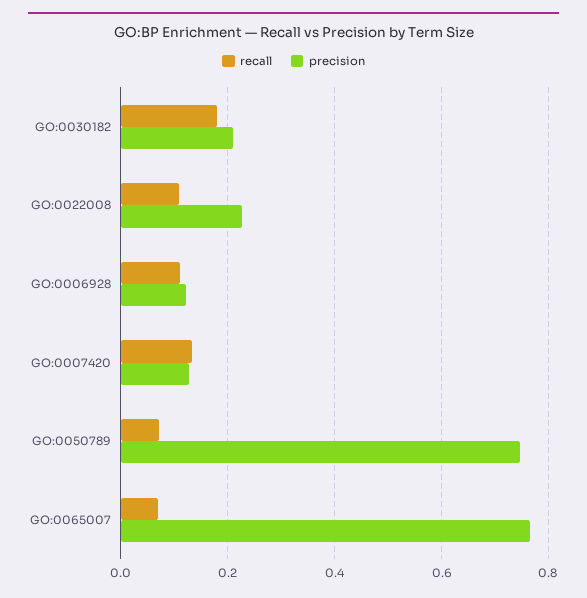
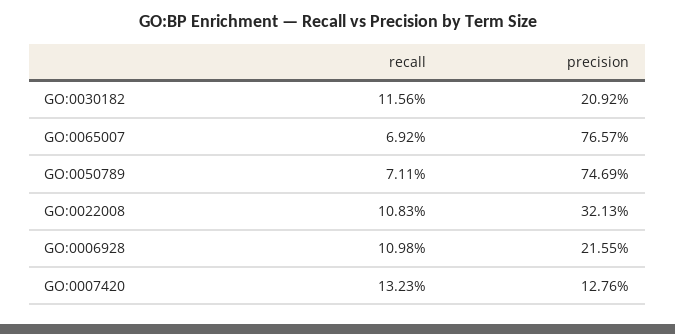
  {
    "recall": {
-     "GO:0030182": 0.18,
+     "GO:0030182": 0.1156,
      "GO:0022008": 0.1083,
      "GO:0006928": 0.1098,
      "GO:0007420": 0.1323,
      "GO:0050789": 0.0711,
      "GO:0065007": 0.0692
    },
    "precision": {
      "GO:0030182": 0.2092,
-     "GO:0022008": 0.22,
+     "GO:0022008": 0.3213,
-     "GO:0006928": 0.12,
+     "GO:0006928": 0.2155,
      "GO:0007420": 0.1276,
      "GO:0050789": 0.7469,
      "GO:0065007": 0.7657
    }
  }

